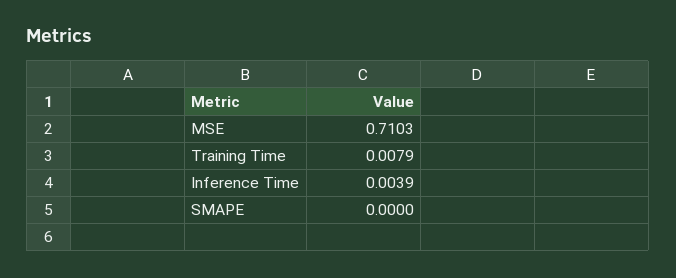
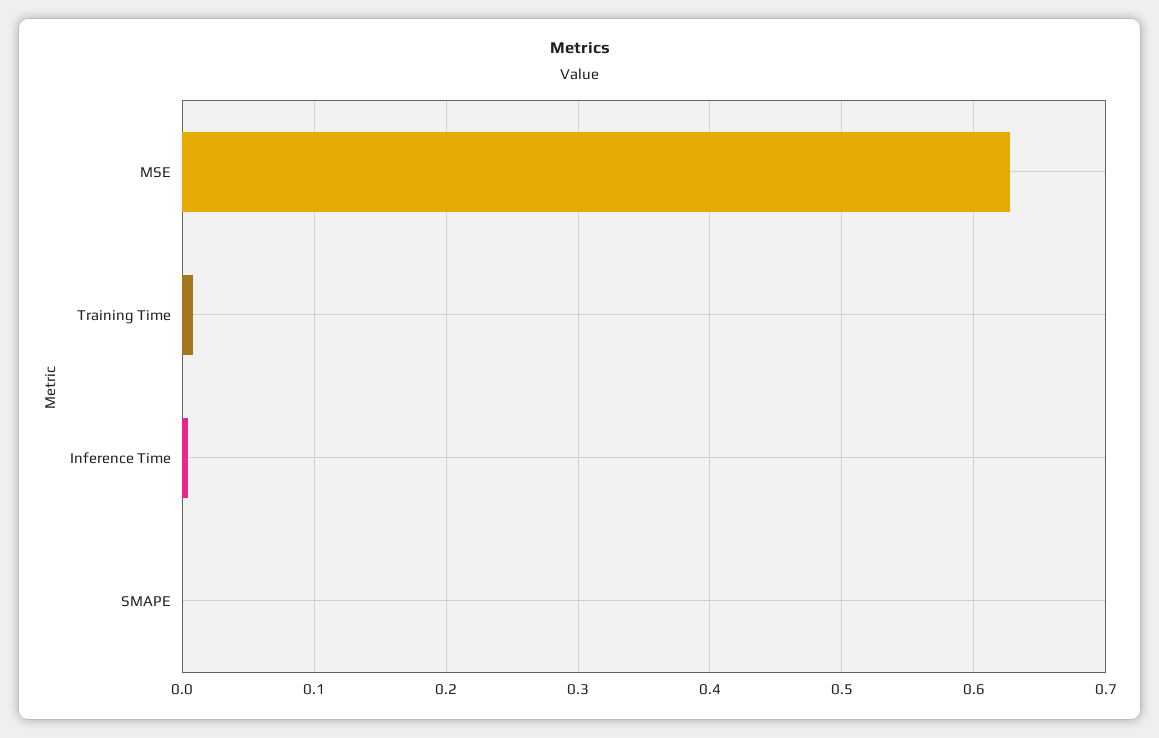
  {
-   "MSE": 0.7103,
+   "MSE": 0.63,
    "Training Time": 0.0079,
    "Inference Time": 0.0039,
    "SMAPE": 0
  }

